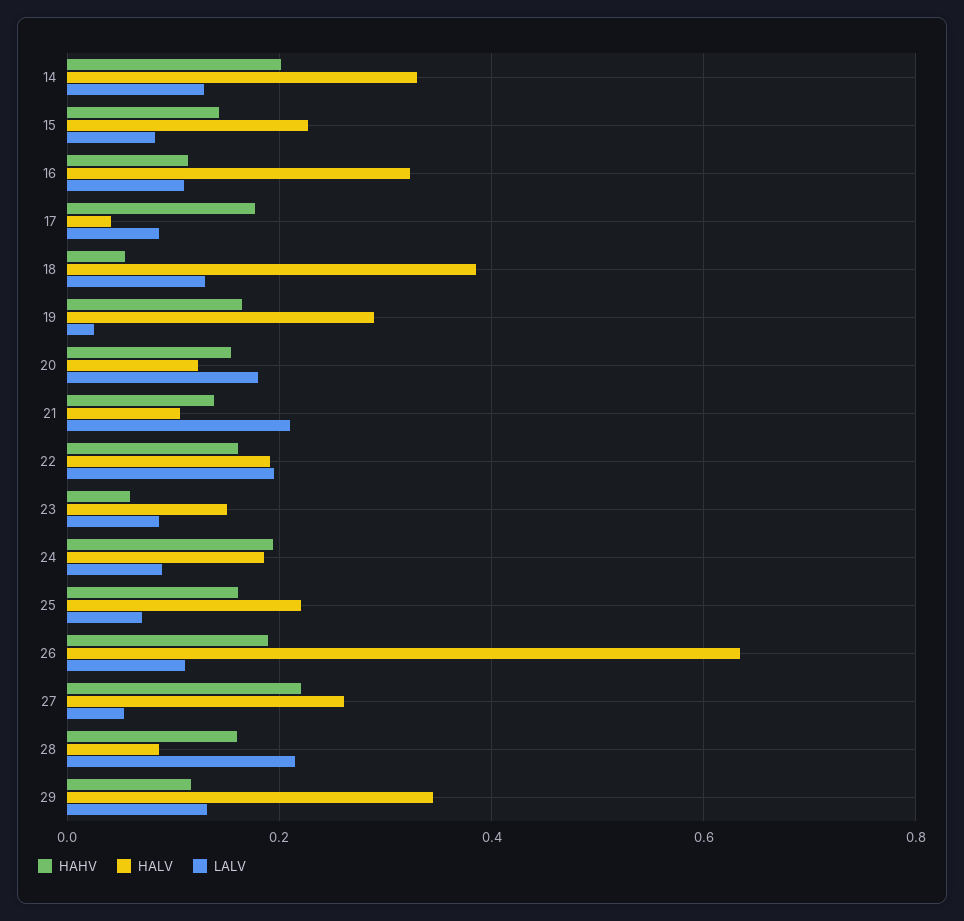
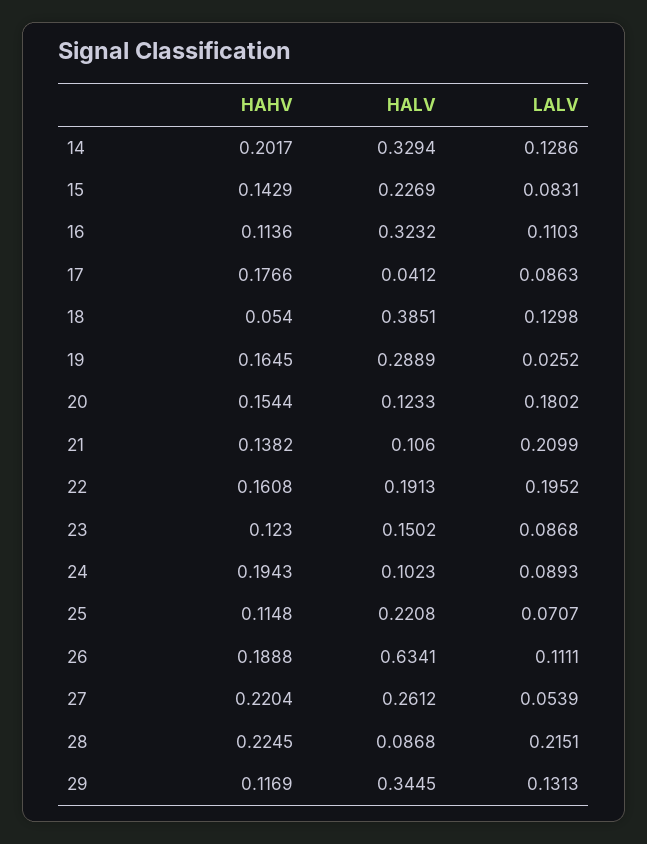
  {
    "HAHV": {
      "14": 0.2017,
      "15": 0.1429,
      "16": 0.1136,
      "17": 0.1766,
      "18": 0.054,
      "19": 0.1645,
      "20": 0.1544,
      "21": 0.1382,
      "22": 0.1608,
-     "23": 0.06,
+     "23": 0.123,
      "24": 0.1943,
-     "25": 0.16,
+     "25": 0.1148,
      "26": 0.1888,
      "27": 0.2204,
-     "28": 0.16,
+     "28": 0.2245,
      "29": 0.1169
    },
    "HALV": {
      "14": 0.3294,
      "15": 0.2269,
      "16": 0.3232,
      "17": 0.0412,
      "18": 0.3851,
      "19": 0.2889,
      "20": 0.1233,
      "21": 0.106,
      "22": 0.1913,
      "23": 0.1502,
-     "24": 0.18,
+     "24": 0.1023,
      "25": 0.2208,
      "26": 0.6341,
      "27": 0.2612,
      "28": 0.0868,
      "29": 0.3445
    },
    "LALV": {
      "14": 0.1286,
      "15": 0.0831,
      "16": 0.1103,
      "17": 0.0863,
      "18": 0.1298,
      "19": 0.0252,
      "20": 0.1802,
      "21": 0.2099,
      "22": 0.1952,
      "23": 0.0868,
      "24": 0.0893,
      "25": 0.0707,
      "26": 0.1111,
      "27": 0.0539,
      "28": 0.2151,
      "29": 0.1313
    }
  }

